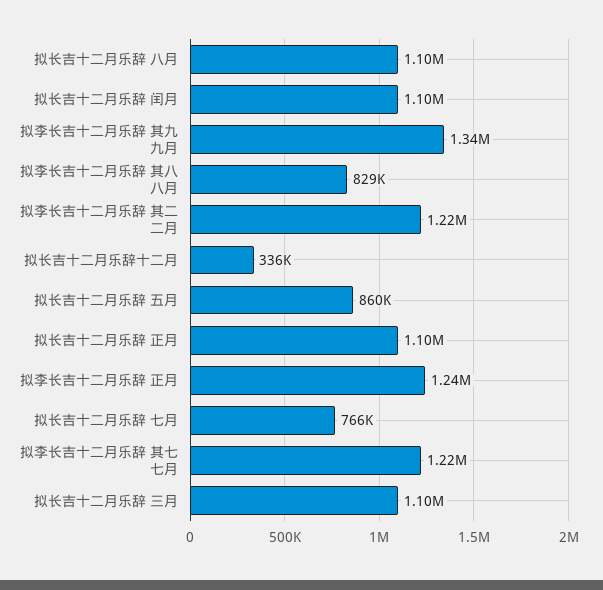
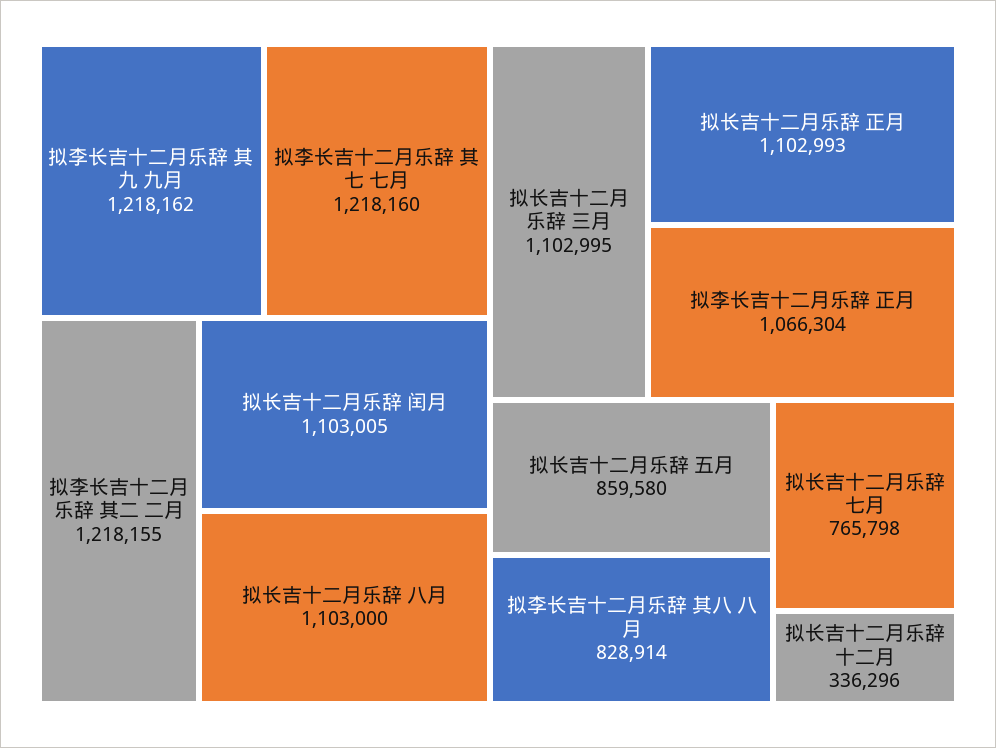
  {
    "拟长吉十二月乐辞 八月": 1103000,
    "拟长吉十二月乐辞 闰月": 1103005,
-   "拟李长吉十二月乐辞 其九 九月": 1340000,
+   "拟李长吉十二月乐辞 其九 九月": 1218162,
    "拟李长吉十二月乐辞 其八 八月": 828914,
    "拟李长吉十二月乐辞 其二 二月": 1218155,
    "拟长吉十二月乐辞十二月": 336296,
    "拟长吉十二月乐辞 五月": 859580,
    "拟长吉十二月乐辞 正月": 1102993,
-   "拟李长吉十二月乐辞 正月": 1240000,
+   "拟李长吉十二月乐辞 正月": 1066304,
    "拟长吉十二月乐辞 七月": 765798,
    "拟李长吉十二月乐辞 其七 七月": 1218160,
    "拟长吉十二月乐辞 三月": 1102995
  }

